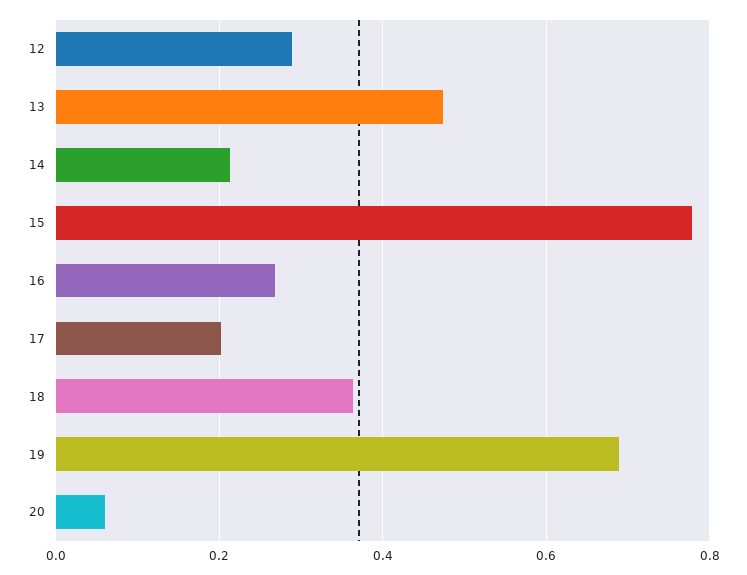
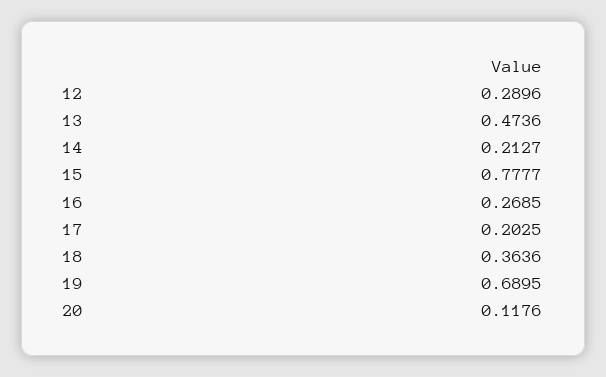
  {
    "12": 0.2896,
    "13": 0.4736,
    "14": 0.2127,
    "15": 0.7777,
    "16": 0.2685,
    "17": 0.2025,
    "18": 0.3636,
    "19": 0.6895,
-   "20": 0.06
+   "20": 0.1176
  }

